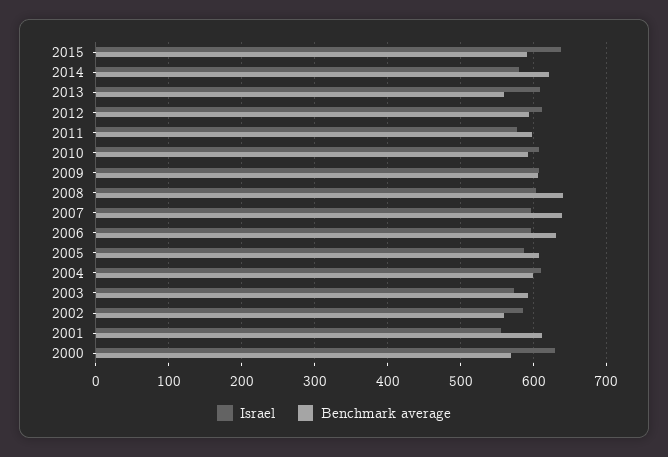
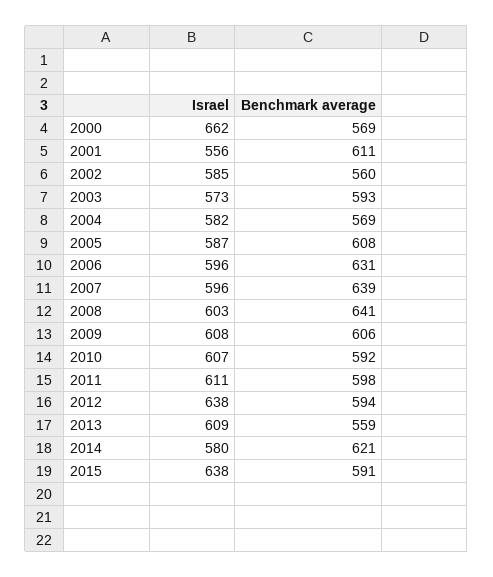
  {
    "Israel": {
      "2015": 638,
      "2014": 580,
      "2013": 609,
-     "2012": 610,
+     "2012": 638,
-     "2011": 580,
+     "2011": 611,
      "2010": 607,
      "2009": 608,
      "2008": 603,
      "2007": 596,
      "2006": 596,
      "2005": 587,
-     "2004": 610,
+     "2004": 582,
      "2003": 573,
      "2002": 585,
      "2001": 556,
-     "2000": 630
+     "2000": 662
    },
    "Benchmark average": {
      "2015": 591,
      "2014": 621,
      "2013": 559,
      "2012": 594,
      "2011": 598,
      "2010": 592,
      "2009": 606,
      "2008": 641,
      "2007": 639,
      "2006": 631,
      "2005": 608,
-     "2004": 600,
+     "2004": 569,
      "2003": 593,
      "2002": 560,
      "2001": 611,
      "2000": 569
    }
  }

